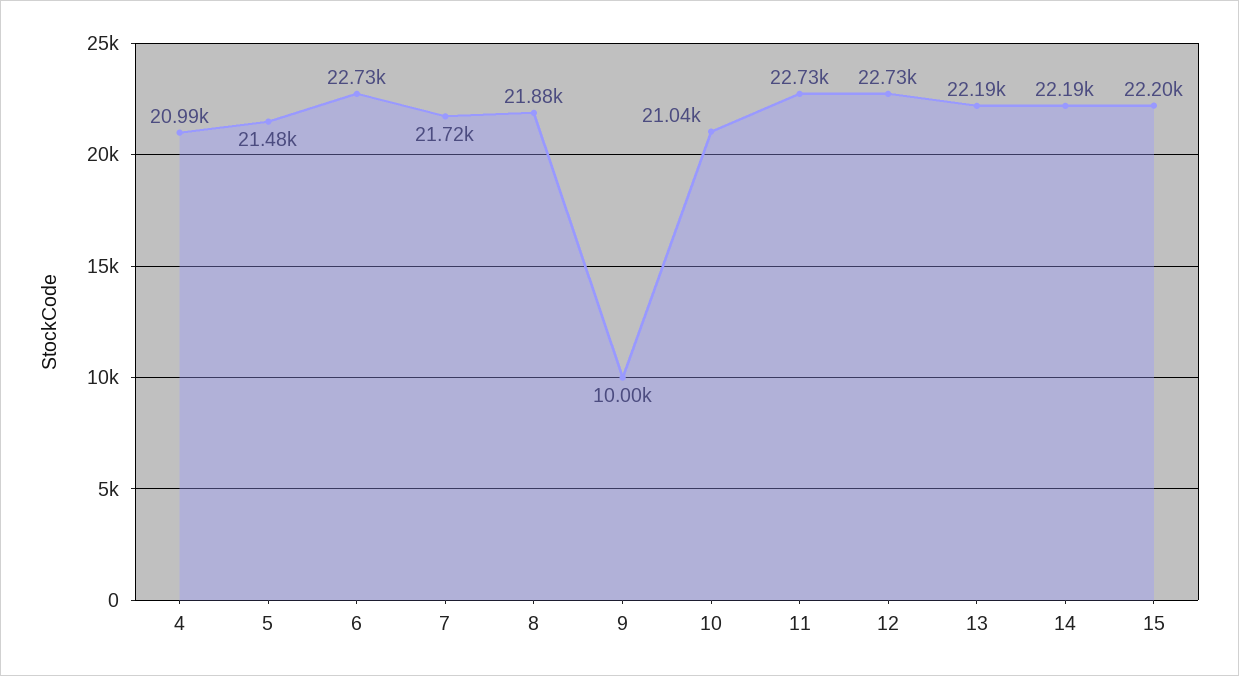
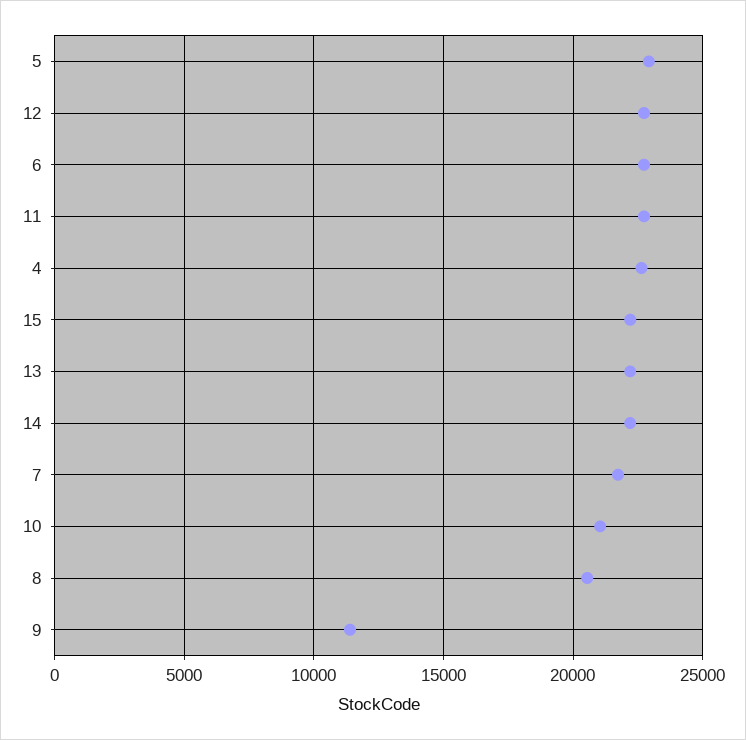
  {
-   "4": 20990,
+   "4": 22500,
-   "5": 21480,
+   "5": 23000,
    "6": 22730,
    "7": 21720,
-   "8": 21880,
+   "8": 20500,
-   "9": 10000,
+   "9": 11500,
    "10": 21040,
    "11": 22730,
    "12": 22730,
    "13": 22190,
    "14": 22190,
    "15": 22200
  }

